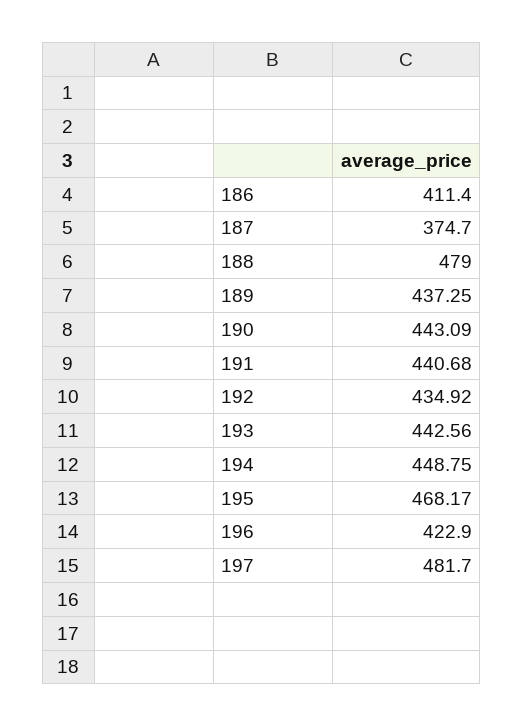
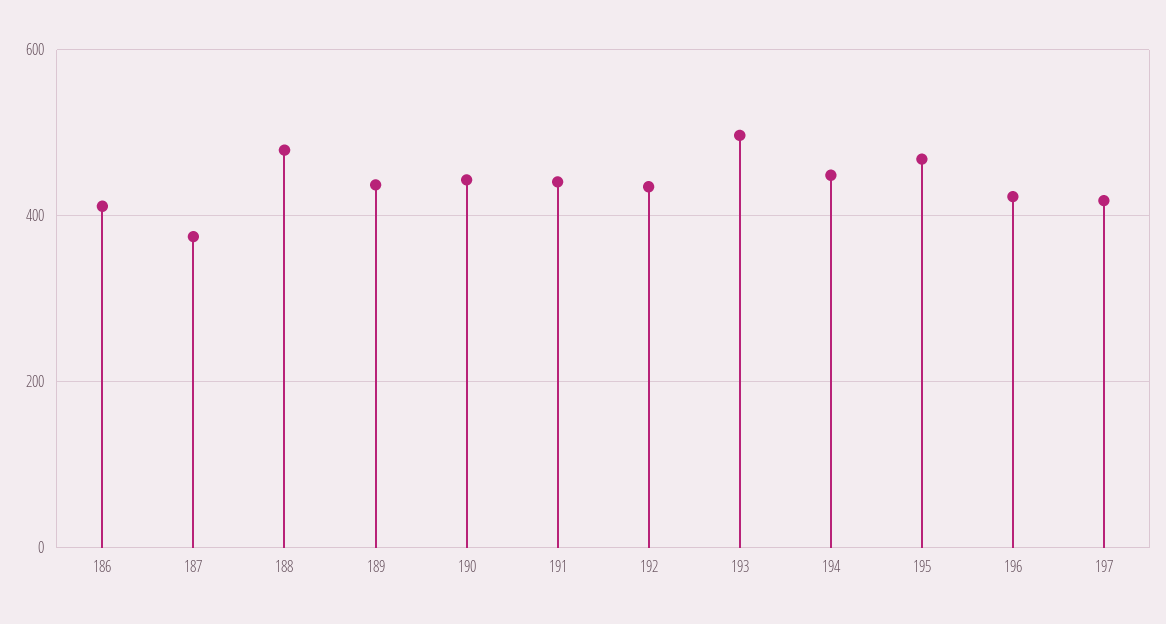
  {
    "186": 411.4,
    "187": 374.7,
    "188": 479,
    "189": 437.25,
    "190": 443.09,
    "191": 440.68,
    "192": 434.92,
-   "193": 442.56,
+   "193": 500,
    "194": 448.75,
    "195": 468.17,
    "196": 422.9,
-   "197": 481.7
+   "197": 420
  }

